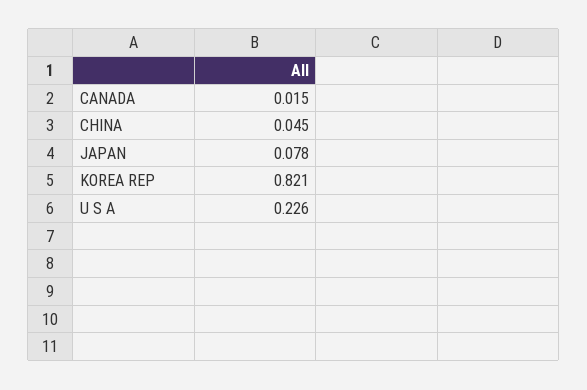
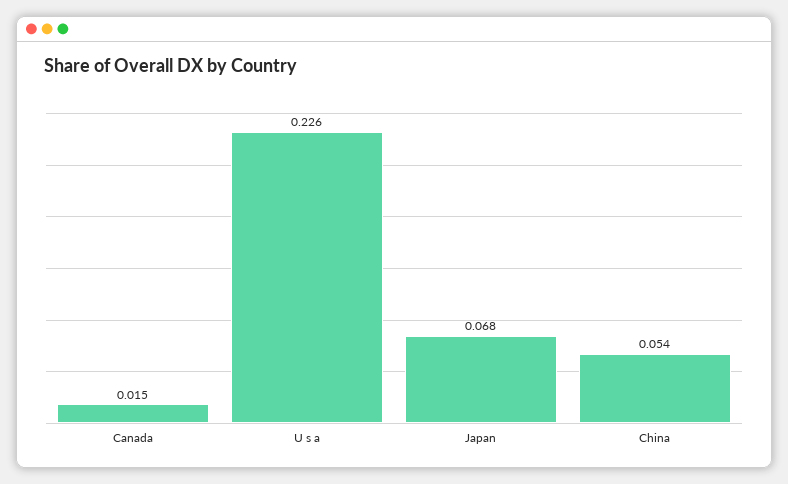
  {
    "CANADA": 0.015,
-   "CHINA": 0.045,
+   "CHINA": 0.054,
-   "JAPAN": 0.078,
+   "JAPAN": 0.068,
-   "KOREA REP": 0.821,
    "U S A": 0.226
  }

